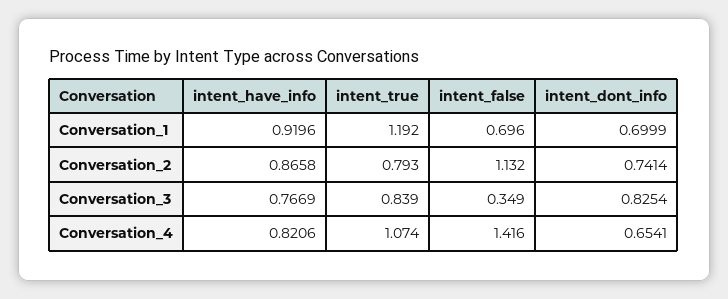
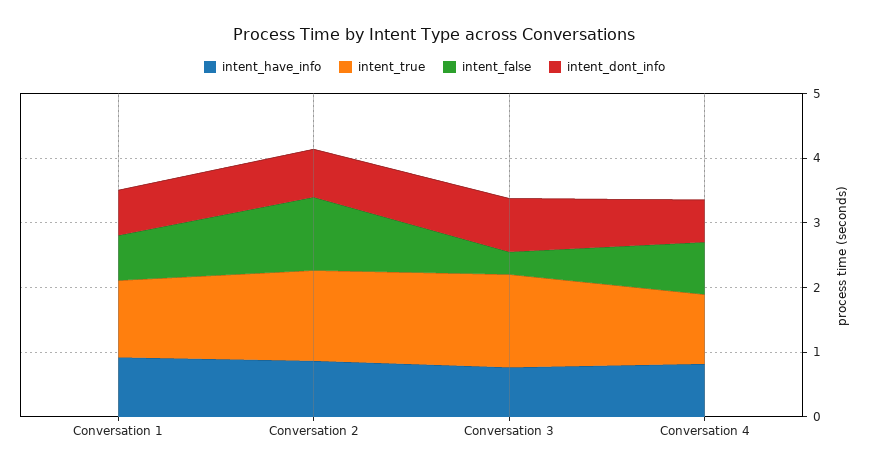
  {
    "intent_have_info": {
      "Conversation_1": 0.9196,
      "Conversation_2": 0.8658,
      "Conversation_3": 0.7669,
      "Conversation_4": 0.8206
    },
    "intent_true": {
      "Conversation_1": 1.192,
-     "Conversation_2": 0.793,
+     "Conversation_2": 1.4,
-     "Conversation_3": 0.839,
+     "Conversation_3": 1.4,
      "Conversation_4": 1.074
    },
    "intent_false": {
      "Conversation_1": 0.696,
      "Conversation_2": 1.132,
      "Conversation_3": 0.349,
-     "Conversation_4": 1.416
+     "Conversation_4": 0.8
    },
    "intent_dont_info": {
      "Conversation_1": 0.6999,
      "Conversation_2": 0.7414,
      "Conversation_3": 0.8254,
      "Conversation_4": 0.6541
    }
  }

